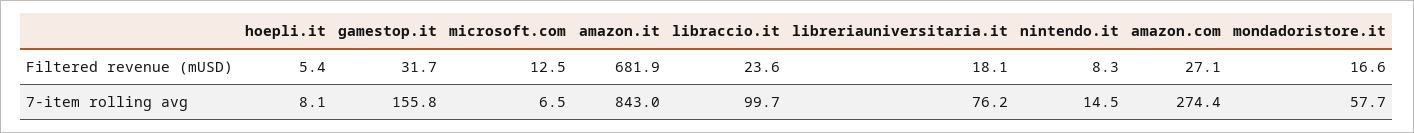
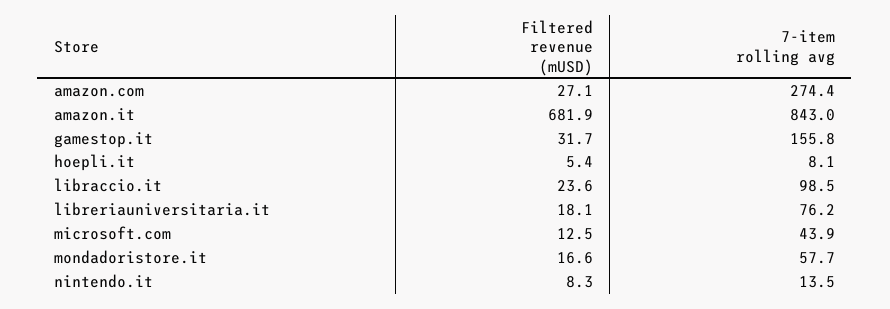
  {
    "hoepli.it": {
      "Filtered revenue (mUSD)": 5.4,
      "7-item rolling avg": 8.1
    },
    "gamestop.it": {
      "Filtered revenue (mUSD)": 31.7,
      "7-item rolling avg": 155.8
    },
    "microsoft.com": {
      "Filtered revenue (mUSD)": 12.5,
-     "7-item rolling avg": 6.5
+     "7-item rolling avg": 43.9
    },
    "amazon.it": {
      "Filtered revenue (mUSD)": 681.9,
      "7-item rolling avg": 843
    },
    "libraccio.it": {
      "Filtered revenue (mUSD)": 23.6,
-     "7-item rolling avg": 99.7
+     "7-item rolling avg": 98.5
    },
    "libreriauniversitaria.it": {
      "Filtered revenue (mUSD)": 18.1,
      "7-item rolling avg": 76.2
    },
    "nintendo.it": {
      "Filtered revenue (mUSD)": 8.3,
-     "7-item rolling avg": 14.5
+     "7-item rolling avg": 13.5
    },
    "amazon.com": {
      "Filtered revenue (mUSD)": 27.1,
      "7-item rolling avg": 274.4
    },
    "mondadoristore.it": {
      "Filtered revenue (mUSD)": 16.6,
      "7-item rolling avg": 57.7
    }
  }

